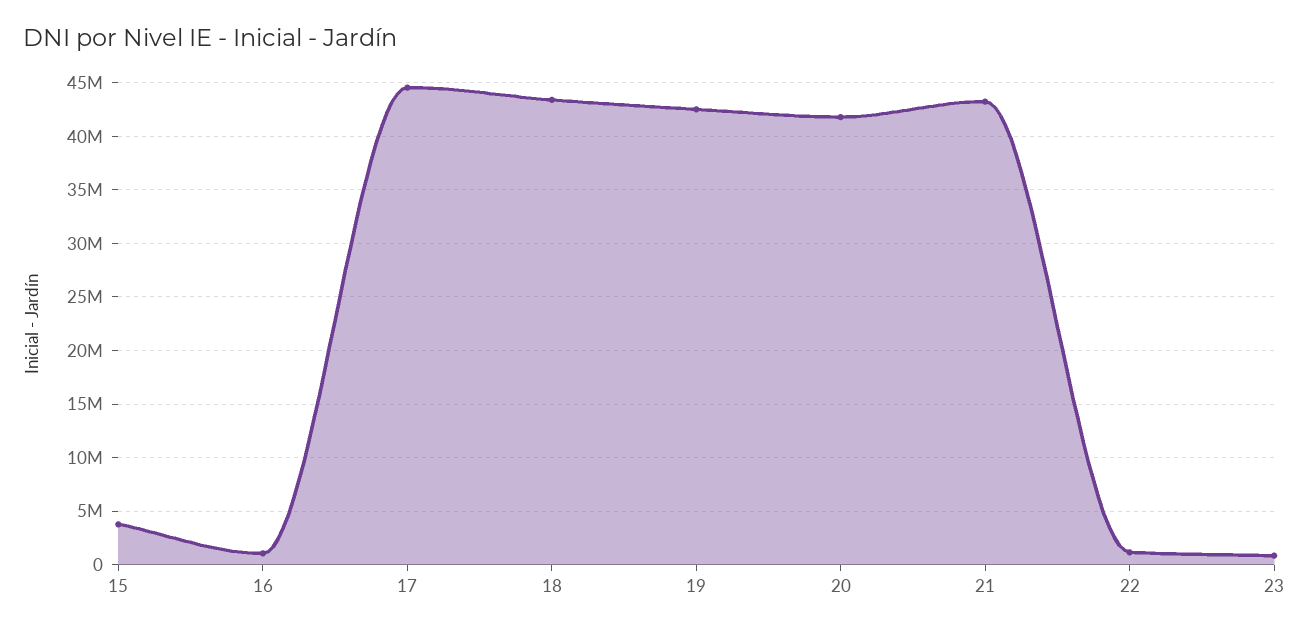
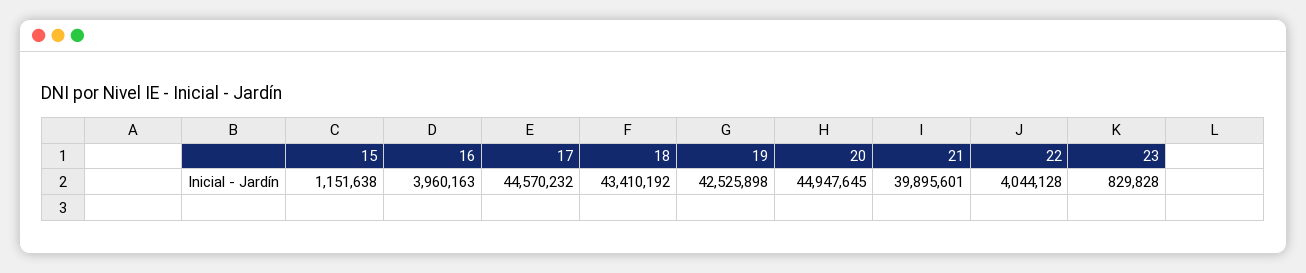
  {
-   "15": 4000000,
+   "15": 1151638,
-   "16": 1000000,
+   "16": 3960163,
    "17": 44570232,
    "18": 43410192,
    "19": 42525898,
-   "20": 42000000,
+   "20": 44947645,
-   "21": 43000000,
+   "21": 39895601,
-   "22": 1000000,
+   "22": 4044128,
    "23": 829828
  }

